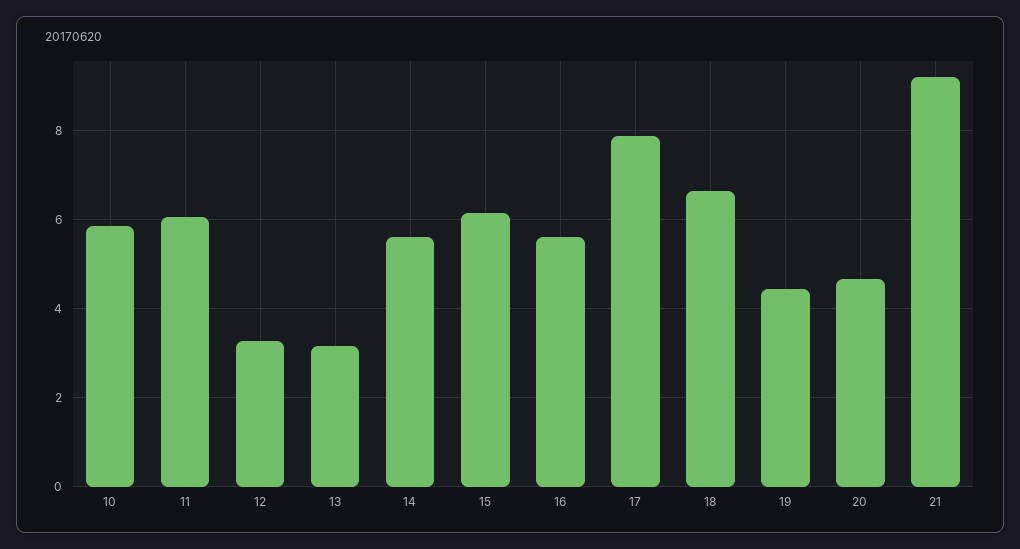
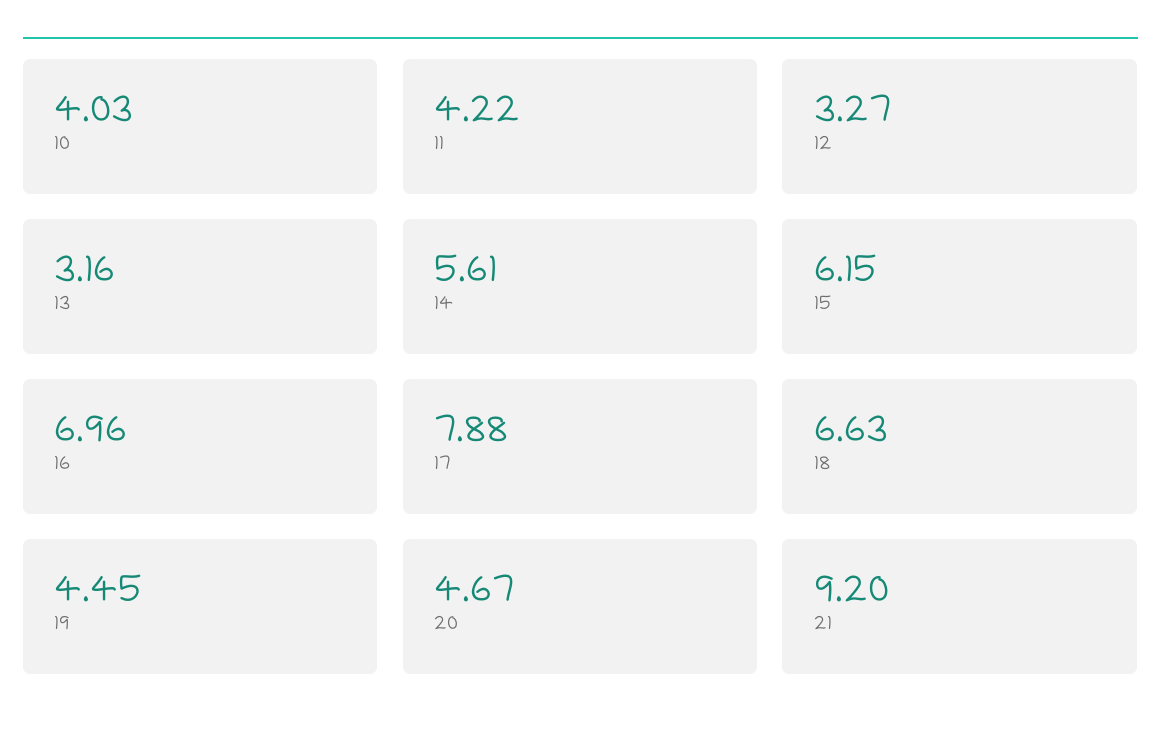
  {
-   "10": 5.8,
+   "10": 4.03,
-   "11": 6,
+   "11": 4.22,
    "12": 3.27,
    "13": 3.16,
    "14": 5.61,
    "15": 6.15,
-   "16": 5.6,
+   "16": 6.96,
    "17": 7.88,
    "18": 6.63,
    "19": 4.45,
    "20": 4.67,
    "21": 9.2
  }

